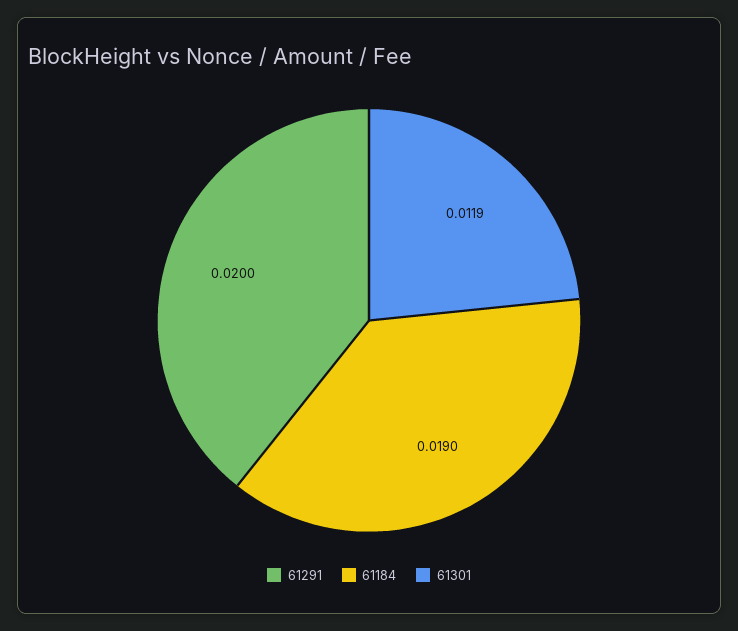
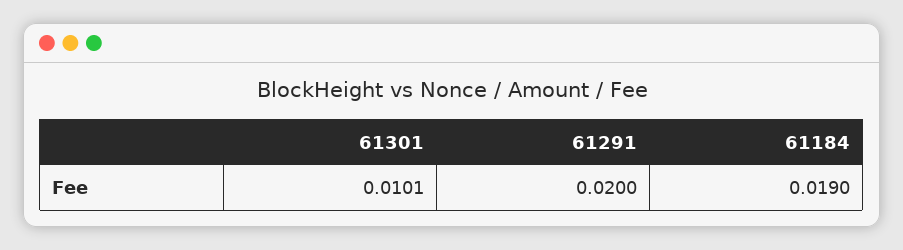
  {
    "61291": 0.02,
    "61184": 0.019,
-   "61301": 0.0119
+   "61301": 0.0101
  }

